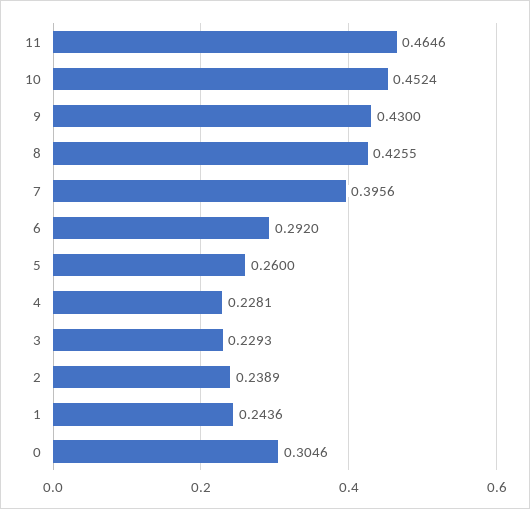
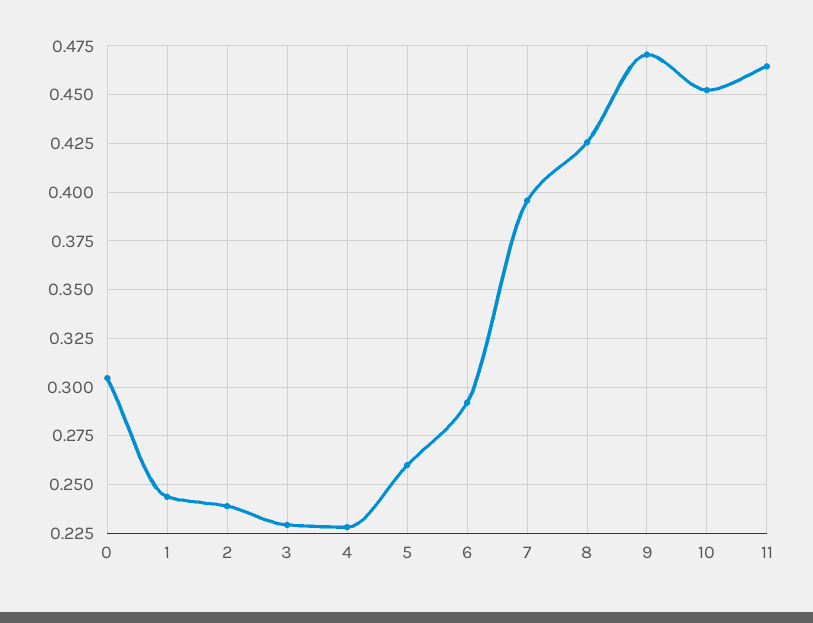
  {
    "11": 0.4646,
    "10": 0.4524,
-   "9": 0.43,
+   "9": 0.47,
    "8": 0.4255,
    "7": 0.3956,
    "6": 0.292,
    "5": 0.26,
    "4": 0.2281,
    "3": 0.2293,
    "2": 0.2389,
    "1": 0.2436,
    "0": 0.3046
  }

